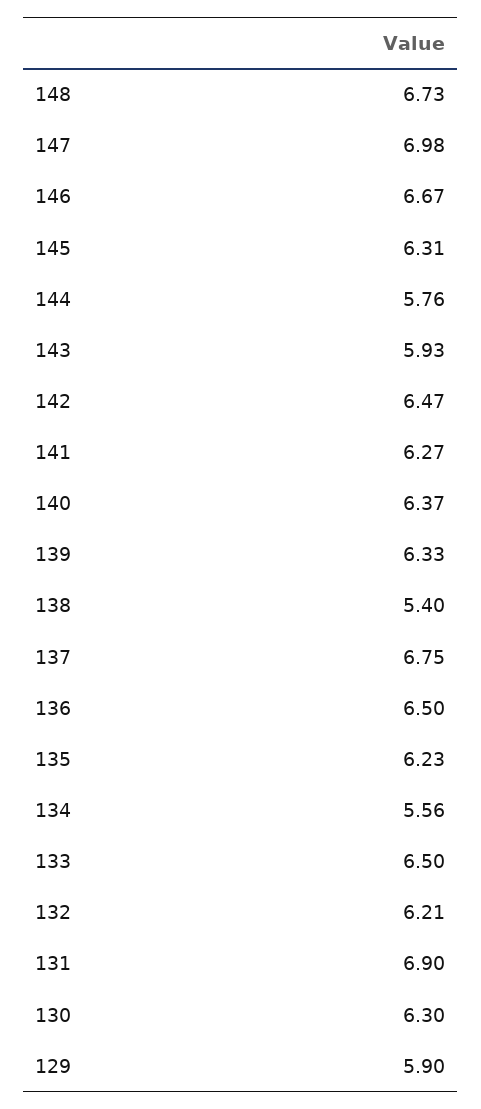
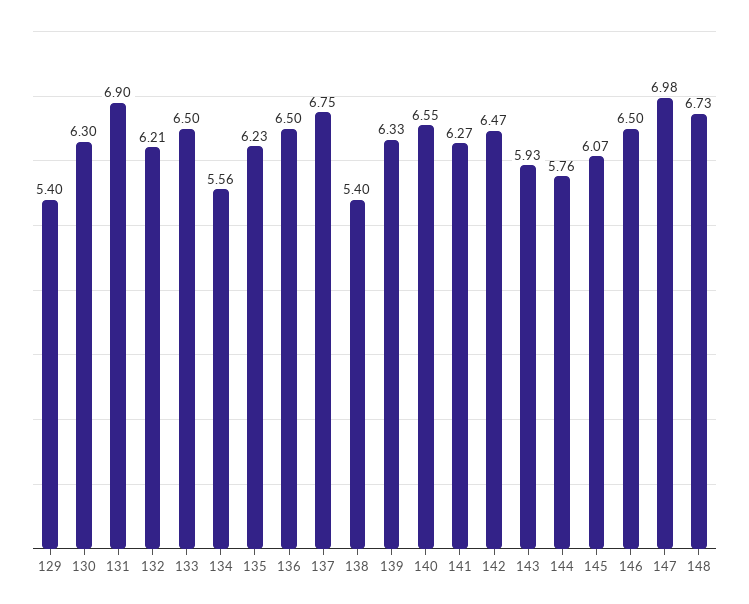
  {
    "148": 6.73,
    "147": 6.98,
-   "146": 6.67,
+   "146": 6.5,
-   "145": 6.31,
+   "145": 6.07,
    "144": 5.76,
    "143": 5.93,
    "142": 6.47,
    "141": 6.27,
-   "140": 6.37,
+   "140": 6.55,
    "139": 6.33,
    "138": 5.4,
    "137": 6.75,
    "136": 6.5,
    "135": 6.23,
    "134": 5.56,
    "133": 6.5,
    "132": 6.21,
    "131": 6.9,
    "130": 6.3,
-   "129": 5.9
+   "129": 5.4
  }

